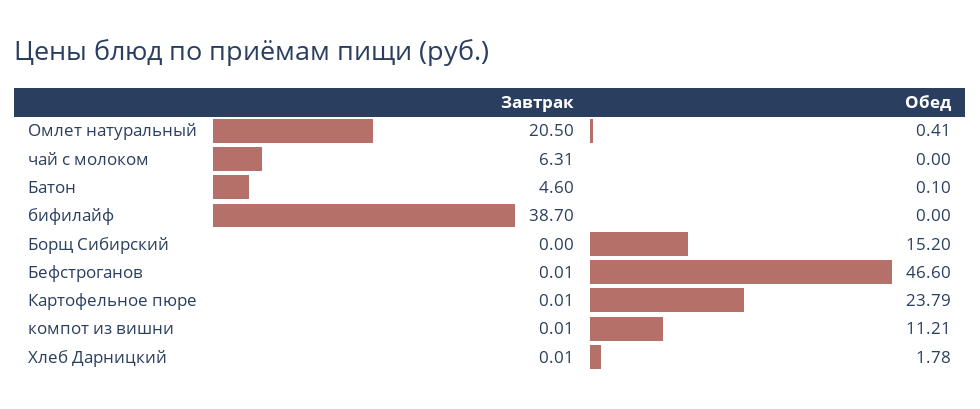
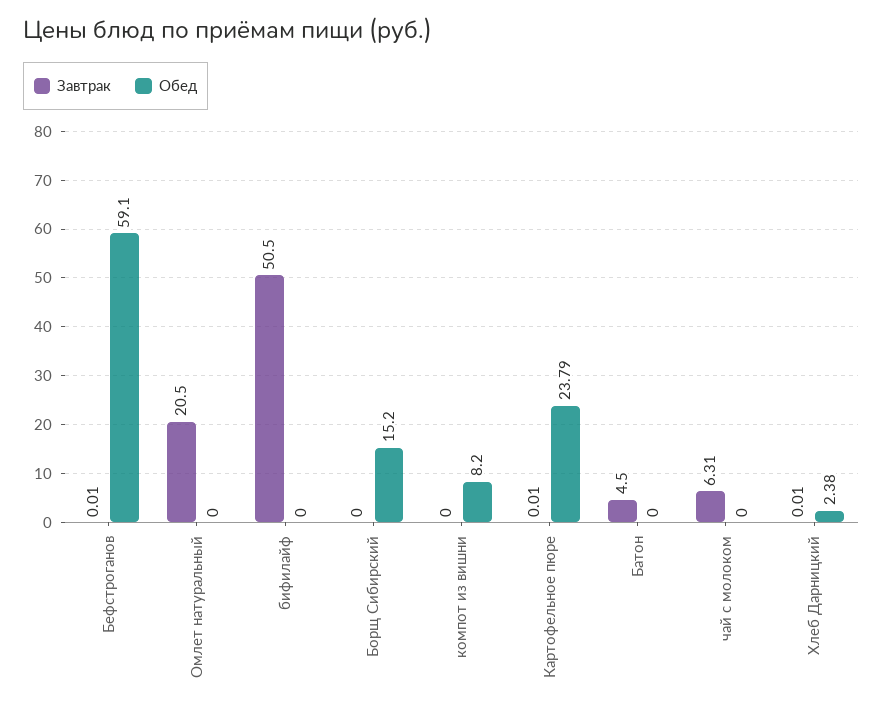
  {
    "Завтрак": {
      "Омлет натуральный": 20.5,
      "чай с молоком": 6.31,
-     "Батон": 4.6,
+     "Батон": 4.5,
-     "бифилайф": 38.7,
+     "бифилайф": 50.5,
      "Борщ Сибирский": 0,
      "Бефстроганов": 0.01,
      "Картофельное пюре": 0.01,
-     "компот из вишни": 0.01,
+     "компот из вишни": 0,
      "Хлеб Дарницкий": 0.01
    },
    "Обед": {
-     "Омлет натуральный": 0.41,
+     "Омлет натуральный": 0,
      "чай с молоком": 0,
-     "Батон": 0.1,
+     "Батон": 0,
      "бифилайф": 0,
      "Борщ Сибирский": 15.2,
-     "Бефстроганов": 46.6,
+     "Бефстроганов": 59.1,
      "Картофельное пюре": 23.79,
-     "компот из вишни": 11.21,
+     "компот из вишни": 8.2,
-     "Хлеб Дарницкий": 1.78
+     "Хлеб Дарницкий": 2.38
    }
  }

